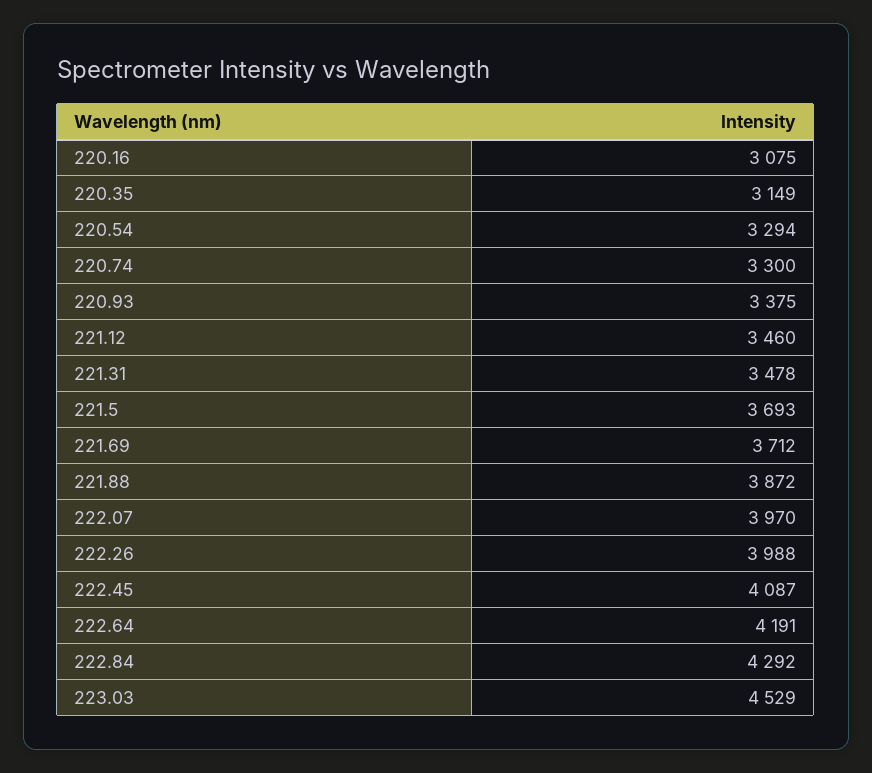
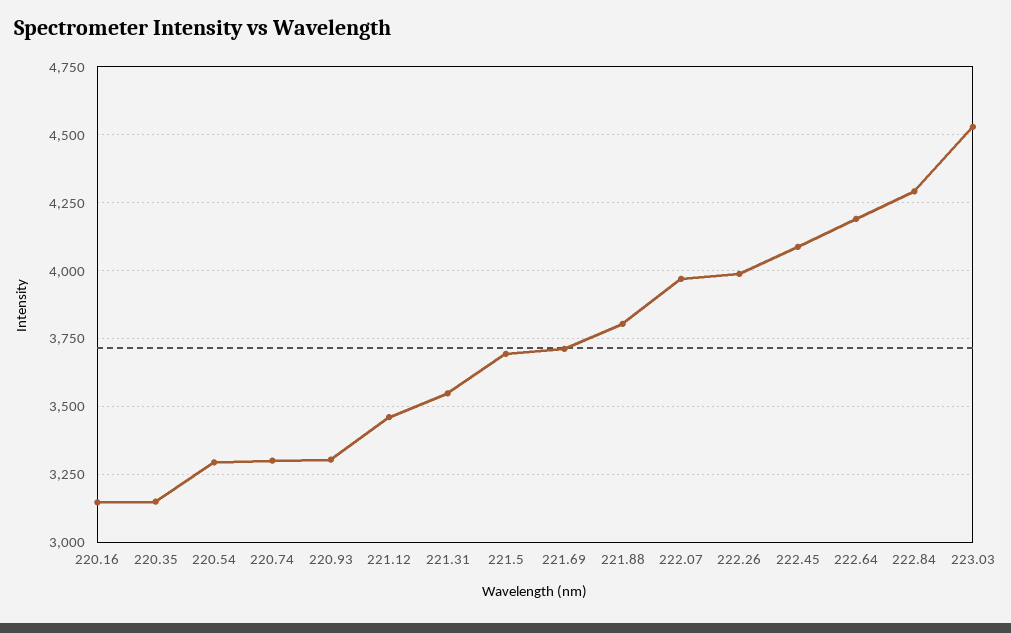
  {
-   "220.16": 3075,
+   "220.16": 3150,
    "220.35": 3149,
    "220.54": 3294,
    "220.74": 3300,
-   "220.93": 3375,
+   "220.93": 3300,
    "221.12": 3460,
-   "221.31": 3478,
+   "221.31": 3550,
    "221.5": 3693,
    "221.69": 3712,
-   "221.88": 3872,
+   "221.88": 3800,
    "222.07": 3970,
    "222.26": 3988,
    "222.45": 4087,
    "222.64": 4191,
    "222.84": 4292,
    "223.03": 4529
  }

